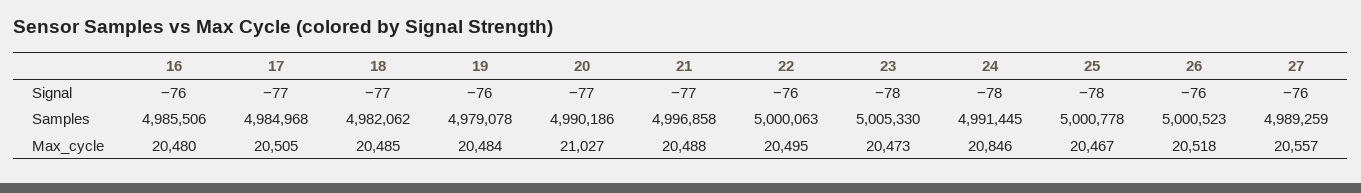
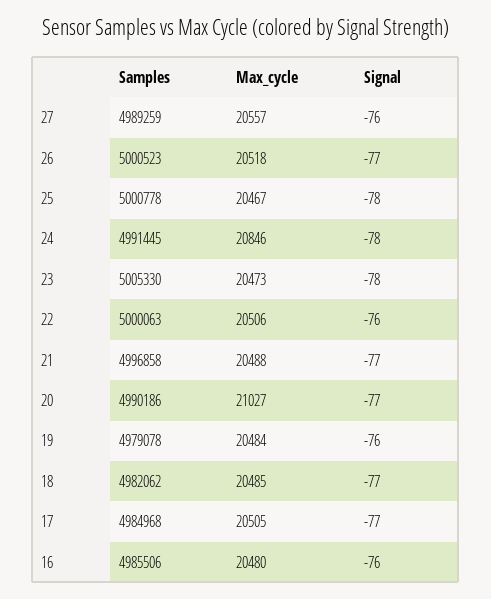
  {
    "16": {
      "Signal": -76,
      "Samples": 4985506,
      "Max_cycle": 20480
    },
    "17": {
      "Signal": -77,
      "Samples": 4984968,
      "Max_cycle": 20505
    },
    "18": {
      "Signal": -77,
      "Samples": 4982062,
      "Max_cycle": 20485
    },
    "19": {
      "Signal": -76,
      "Samples": 4979078,
      "Max_cycle": 20484
    },
    "20": {
      "Signal": -77,
      "Samples": 4990186,
      "Max_cycle": 21027
    },
    "21": {
      "Signal": -77,
      "Samples": 4996858,
      "Max_cycle": 20488
    },
    "22": {
      "Signal": -76,
      "Samples": 5000063,
-     "Max_cycle": 20495
+     "Max_cycle": 20506
    },
    "23": {
      "Signal": -78,
      "Samples": 5005330,
      "Max_cycle": 20473
    },
    "24": {
      "Signal": -78,
      "Samples": 4991445,
      "Max_cycle": 20846
    },
    "25": {
      "Signal": -78,
      "Samples": 5000778,
      "Max_cycle": 20467
    },
    "26": {
-     "Signal": -76,
+     "Signal": -77,
      "Samples": 5000523,
      "Max_cycle": 20518
    },
    "27": {
      "Signal": -76,
      "Samples": 4989259,
      "Max_cycle": 20557
    }
  }

